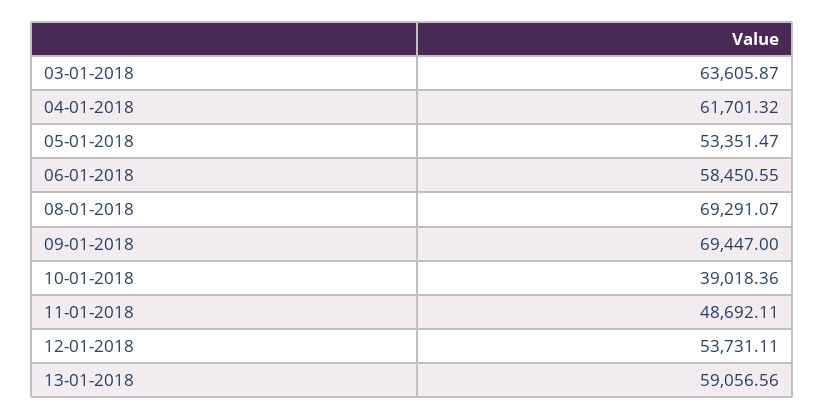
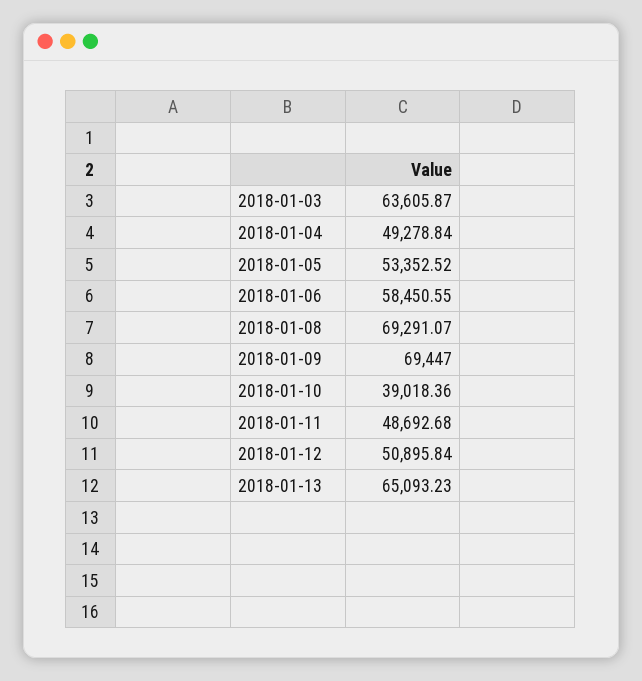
  {
    "03-01-2018": 63605.87,
-   "04-01-2018": 61701.32,
+   "04-01-2018": 49278.84,
-   "05-01-2018": 53351.47,
+   "05-01-2018": 53352.52,
    "06-01-2018": 58450.55,
    "08-01-2018": 69291.07,
    "09-01-2018": 69447,
    "10-01-2018": 39018.36,
-   "11-01-2018": 48692.11,
+   "11-01-2018": 48692.68,
-   "12-01-2018": 53731.11,
+   "12-01-2018": 50895.84,
-   "13-01-2018": 59056.56
+   "13-01-2018": 65093.23
  }

